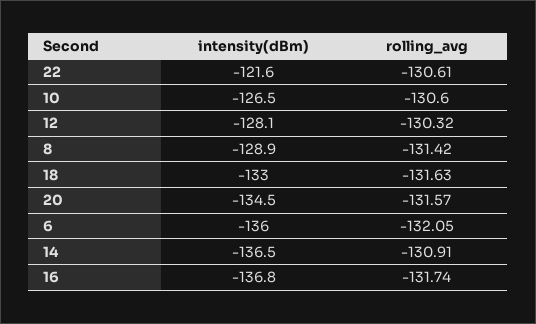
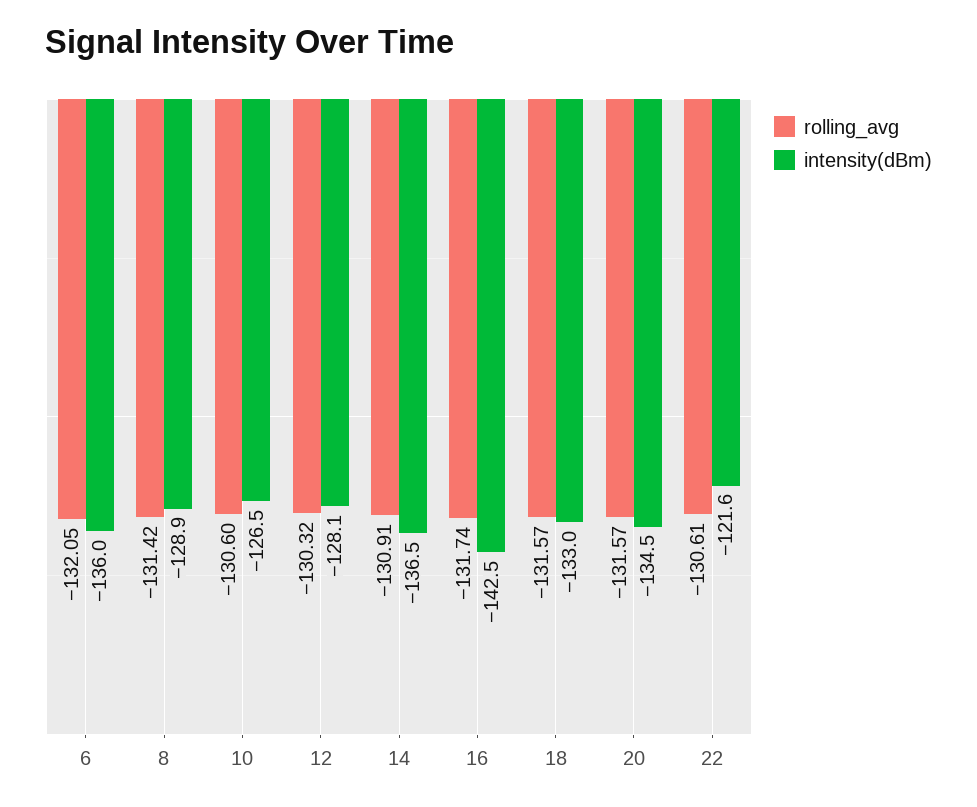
  {
    "intensity(dBm)": {
      "22": -121.6,
      "10": -126.5,
      "12": -128.1,
      "8": -128.9,
      "18": -133,
      "20": -134.5,
      "6": -136,
      "14": -136.5,
-     "16": -136.8
+     "16": -142.5
    },
    "rolling_avg": {
      "22": -130.61,
      "10": -130.6,
      "12": -130.32,
      "8": -131.42,
-     "18": -131.63,
+     "18": -131.57,
      "20": -131.57,
      "6": -132.05,
      "14": -130.91,
      "16": -131.74
    }
  }

